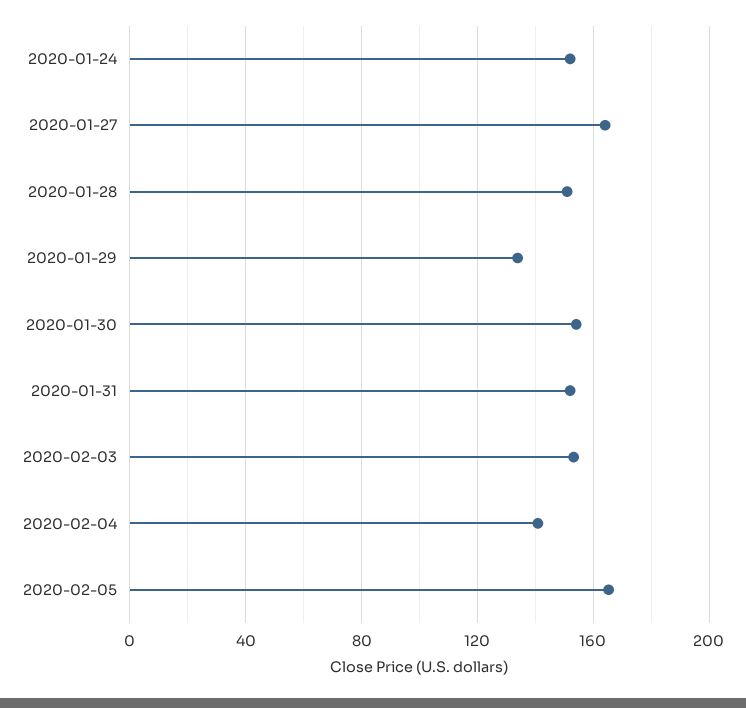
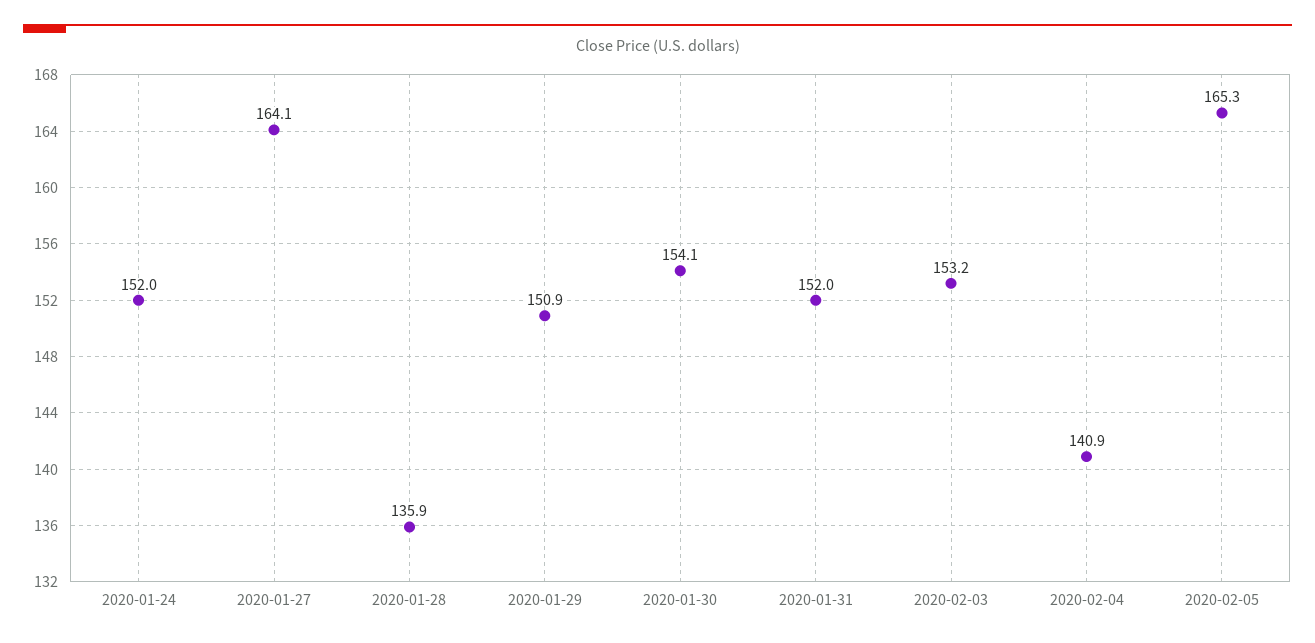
  {
    "2020-01-24": 152,
    "2020-01-27": 164.1,
-   "2020-01-28": 150,
+   "2020-01-28": 135.9,
-   "2020-01-29": 135,
+   "2020-01-29": 150.9,
    "2020-01-30": 154.1,
    "2020-01-31": 152,
    "2020-02-03": 153.2,
    "2020-02-04": 140.9,
    "2020-02-05": 165.3
  }

